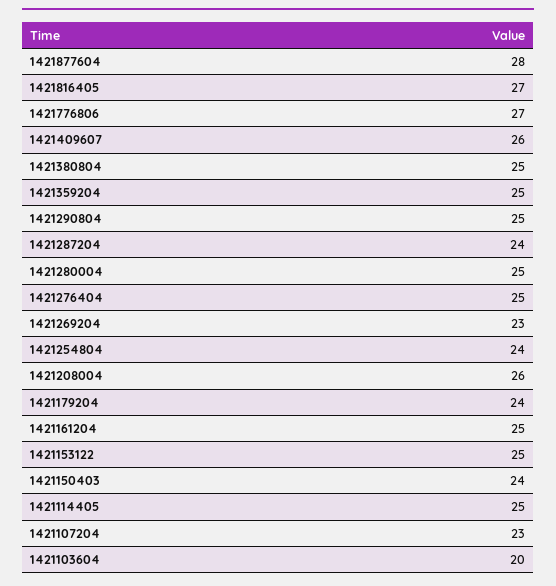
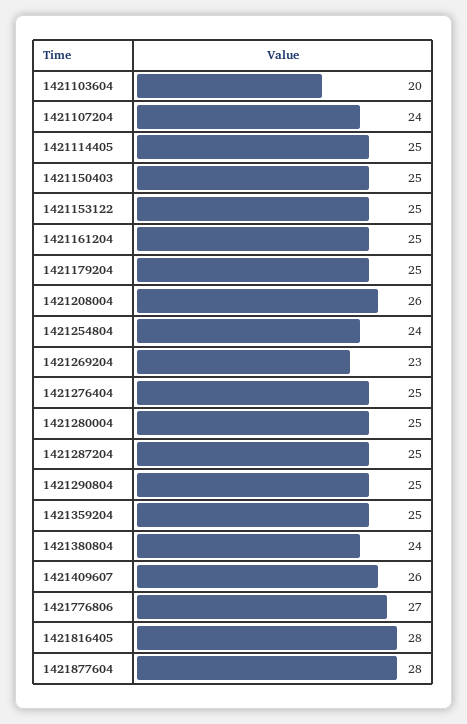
  {
    "1421877604": 28,
-   "1421816405": 27,
+   "1421816405": 28,
    "1421776806": 27,
    "1421409607": 26,
-   "1421380804": 25,
+   "1421380804": 24,
    "1421359204": 25,
    "1421290804": 25,
-   "1421287204": 24,
+   "1421287204": 25,
    "1421280004": 25,
    "1421276404": 25,
    "1421269204": 23,
    "1421254804": 24,
    "1421208004": 26,
-   "1421179204": 24,
+   "1421179204": 25,
    "1421161204": 25,
    "1421153122": 25,
-   "1421150403": 24,
+   "1421150403": 25,
    "1421114405": 25,
-   "1421107204": 23,
+   "1421107204": 24,
    "1421103604": 20
  }

